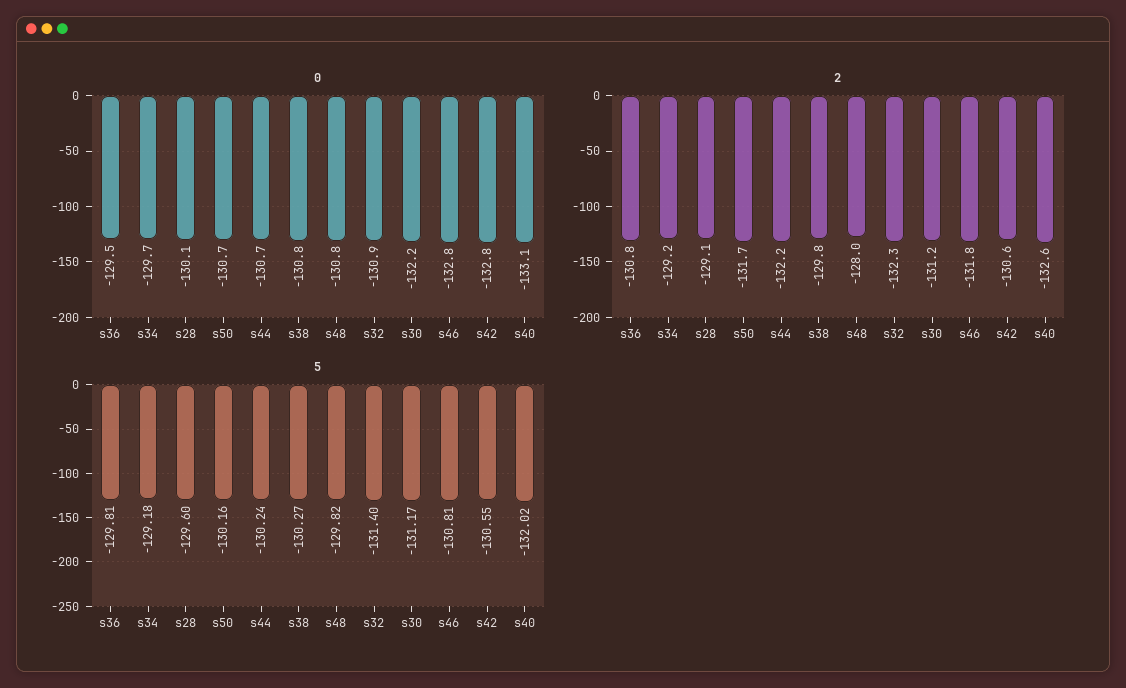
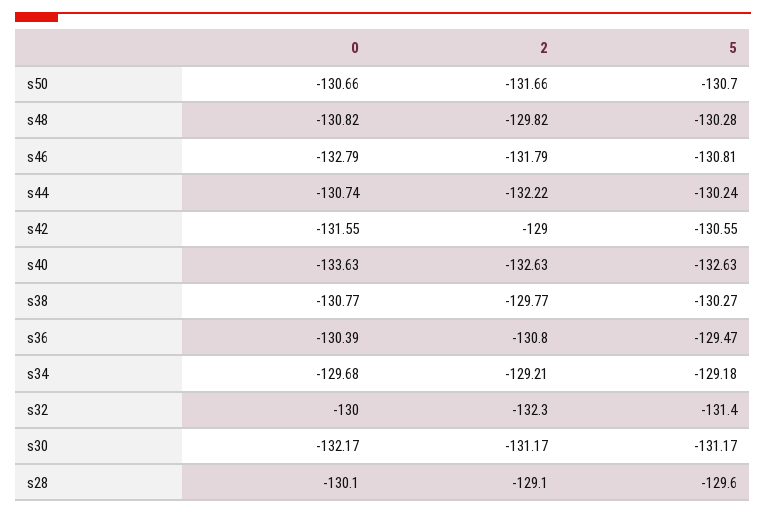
  {
    "0": {
-     "s36": -129.5,
+     "s36": -130.39,
      "s34": -129.68,
      "s28": -130.1,
      "s50": -130.66,
      "s44": -130.74,
      "s38": -130.77,
      "s48": -130.82,
-     "s32": -130.9,
+     "s32": -130,
      "s30": -132.17,
      "s46": -132.79,
-     "s42": -132.8,
+     "s42": -131.55,
-     "s40": -133.1
+     "s40": -133.63
    },
    "2": {
      "s36": -130.8,
      "s34": -129.21,
      "s28": -129.1,
      "s50": -131.66,
      "s44": -132.22,
      "s38": -129.77,
-     "s48": -128,
+     "s48": -129.82,
      "s32": -132.3,
      "s30": -131.17,
      "s46": -131.79,
-     "s42": -130.6,
+     "s42": -129,
      "s40": -132.63
    },
    "5": {
-     "s36": -129.81,
+     "s36": -129.47,
      "s34": -129.18,
      "s28": -129.6,
-     "s50": -130.16,
+     "s50": -130.7,
      "s44": -130.24,
      "s38": -130.27,
-     "s48": -129.82,
+     "s48": -130.28,
      "s32": -131.4,
      "s30": -131.17,
      "s46": -130.81,
      "s42": -130.55,
-     "s40": -132.02
+     "s40": -132.63
    }
  }

